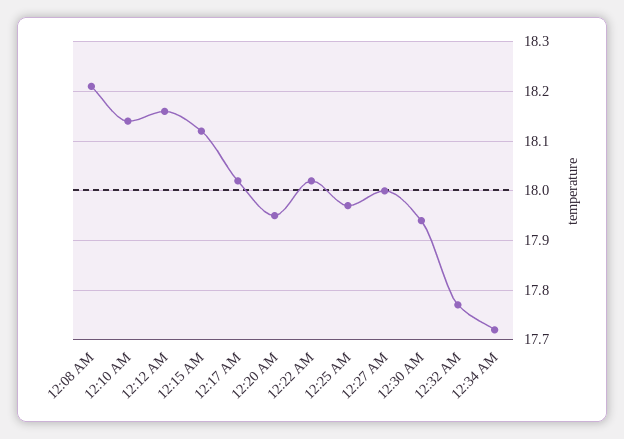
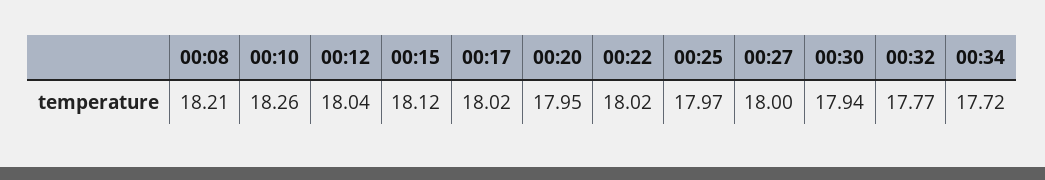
  {
    "12:08 AM": 18.21,
-   "12:10 AM": 18.15,
+   "12:10 AM": 18.26,
-   "12:12 AM": 18.15,
+   "12:12 AM": 18.04,
    "12:15 AM": 18.12,
    "12:17 AM": 18.02,
    "12:20 AM": 17.95,
    "12:22 AM": 18.02,
    "12:25 AM": 17.97,
    "12:27 AM": 18,
    "12:30 AM": 17.94,
    "12:32 AM": 17.77,
    "12:34 AM": 17.72
  }

